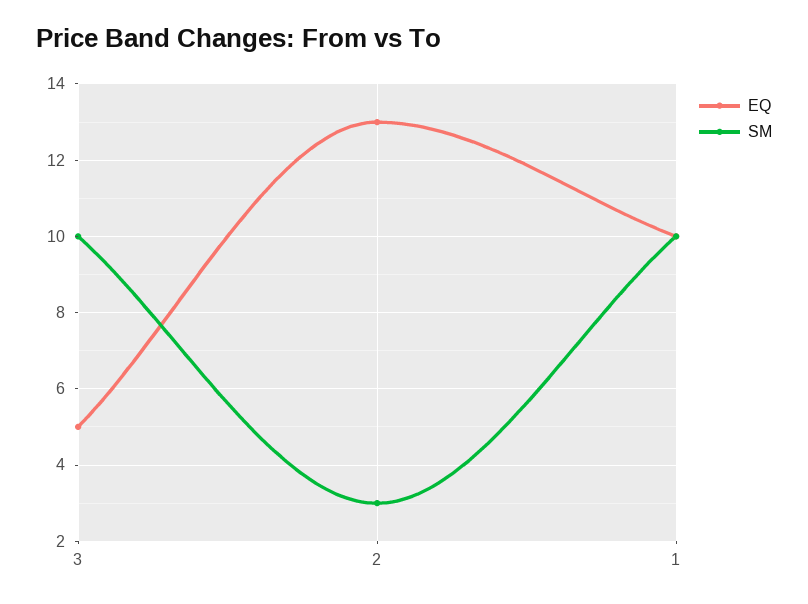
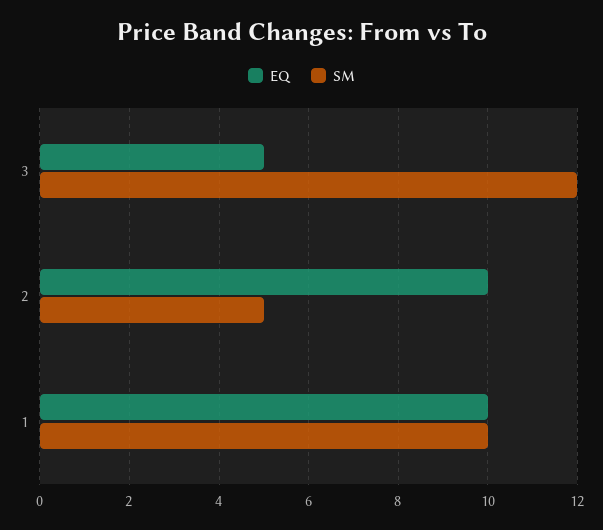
  {
    "EQ": {
      "3": 5,
-     "2": 13,
+     "2": 10,
      "1": 10
    },
    "SM": {
-     "3": 10,
+     "3": 12,
-     "2": 3,
+     "2": 5,
      "1": 10
    }
  }

